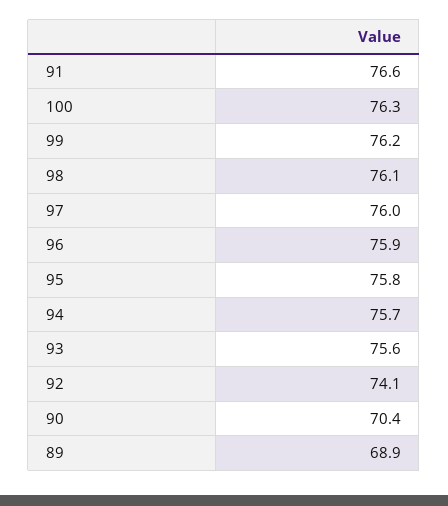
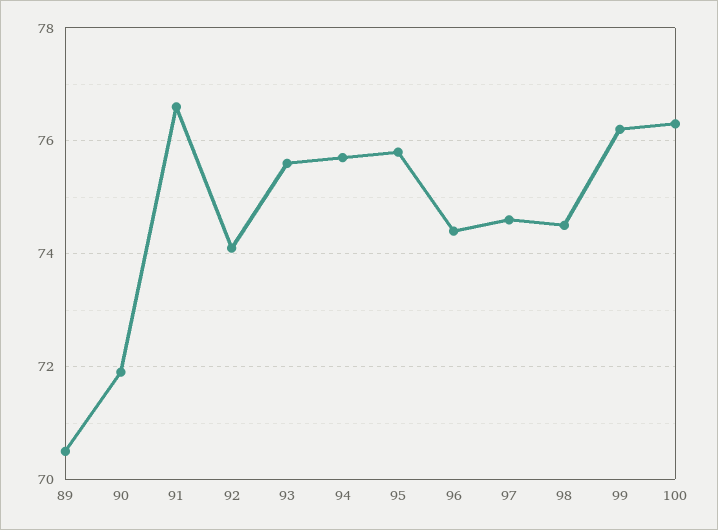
  {
    "91": 76.6,
    "100": 76.3,
    "99": 76.2,
-   "98": 76.1,
+   "98": 74.5,
-   "97": 76,
+   "97": 74.5,
-   "96": 75.9,
+   "96": 74.5,
    "95": 75.8,
    "94": 75.7,
    "93": 75.6,
    "92": 74.1,
-   "90": 70.4,
+   "90": 72,
-   "89": 68.9
+   "89": 70.5
  }

